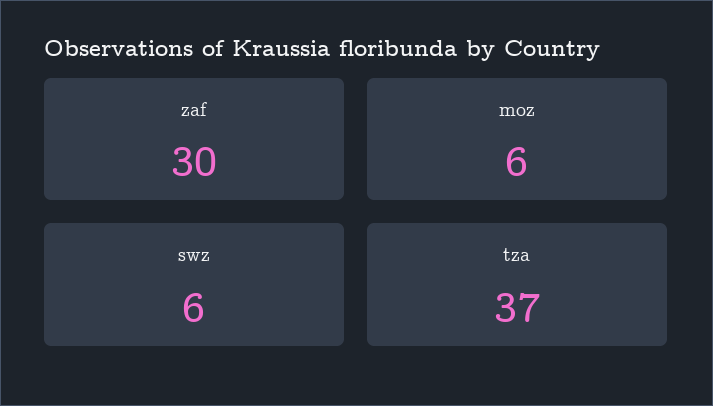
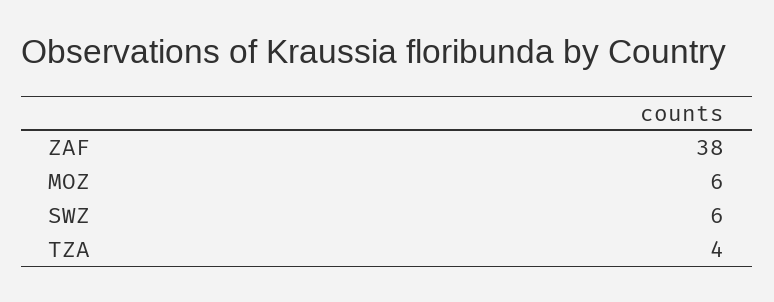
  {
-   "zaf": 30,
+   "zaf": 38,
    "moz": 6,
    "swz": 6,
-   "tza": 37
+   "tza": 4
  }

